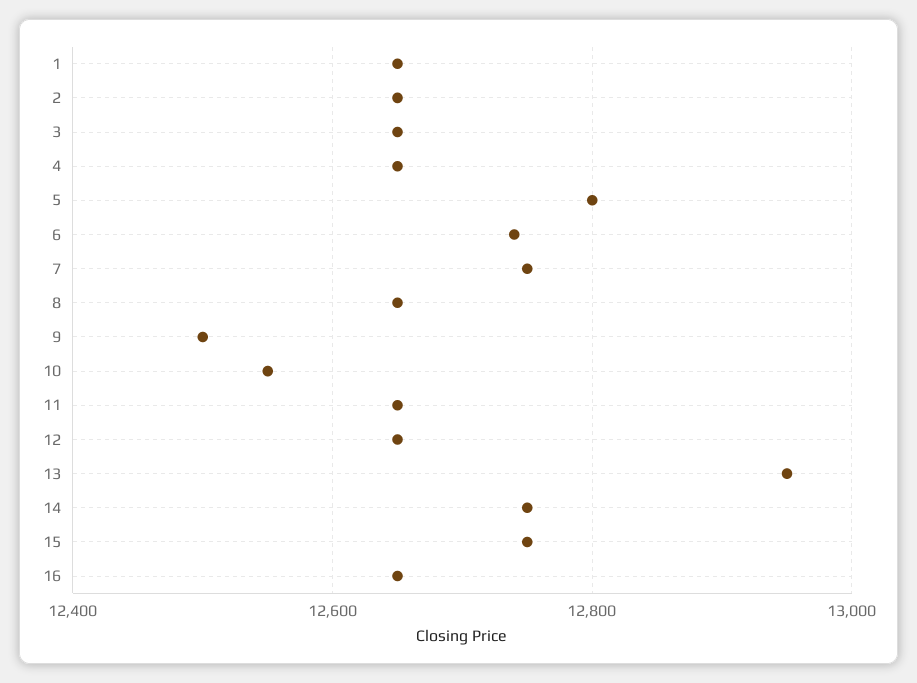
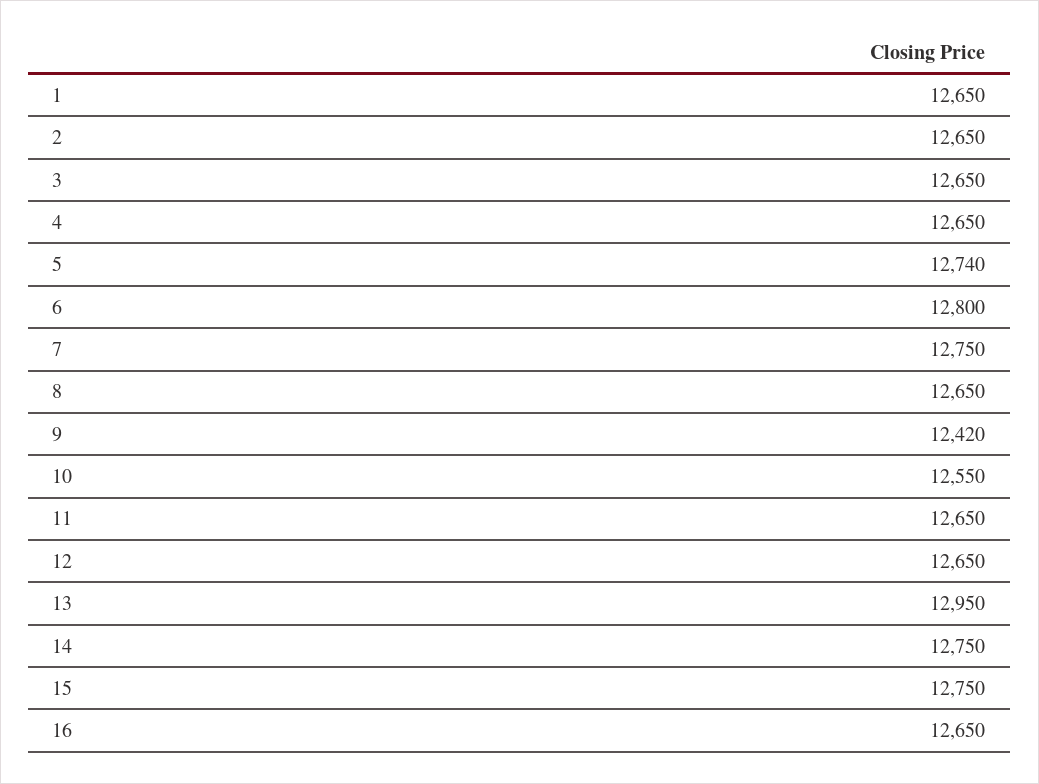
  {
    "1": 12650,
    "2": 12650,
    "3": 12650,
    "4": 12650,
-   "5": 12800,
+   "5": 12740,
-   "6": 12740,
+   "6": 12800,
    "7": 12750,
    "8": 12650,
-   "9": 12500,
+   "9": 12420,
    "10": 12550,
    "11": 12650,
    "12": 12650,
    "13": 12950,
    "14": 12750,
    "15": 12750,
    "16": 12650
  }

